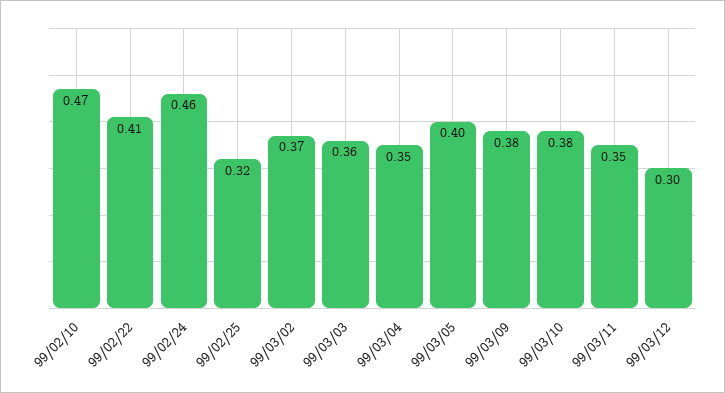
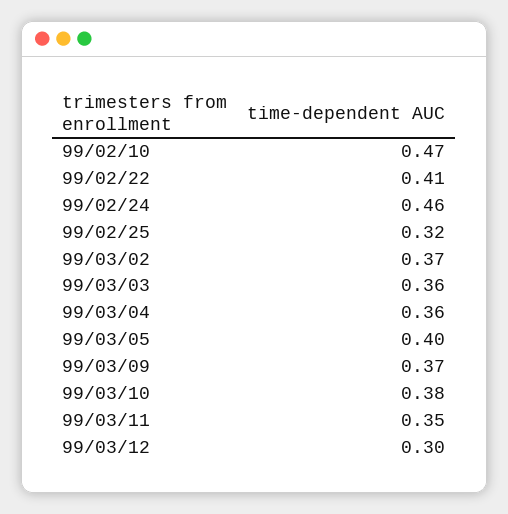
  {
    "99/02/10": 0.47,
    "99/02/22": 0.41,
    "99/02/24": 0.46,
    "99/02/25": 0.32,
    "99/03/02": 0.37,
    "99/03/03": 0.36,
-   "99/03/04": 0.35,
+   "99/03/04": 0.36,
    "99/03/05": 0.4,
-   "99/03/09": 0.38,
+   "99/03/09": 0.37,
    "99/03/10": 0.38,
    "99/03/11": 0.35,
    "99/03/12": 0.3
  }

